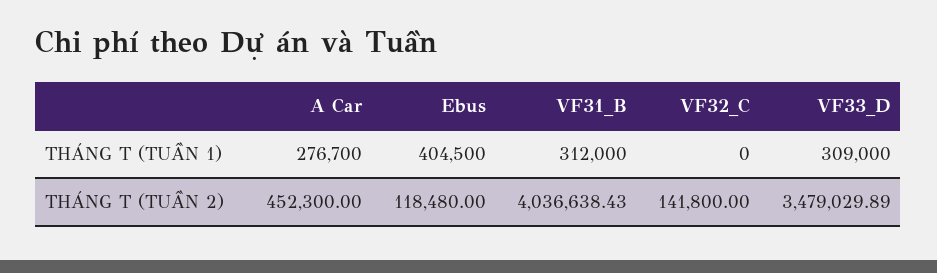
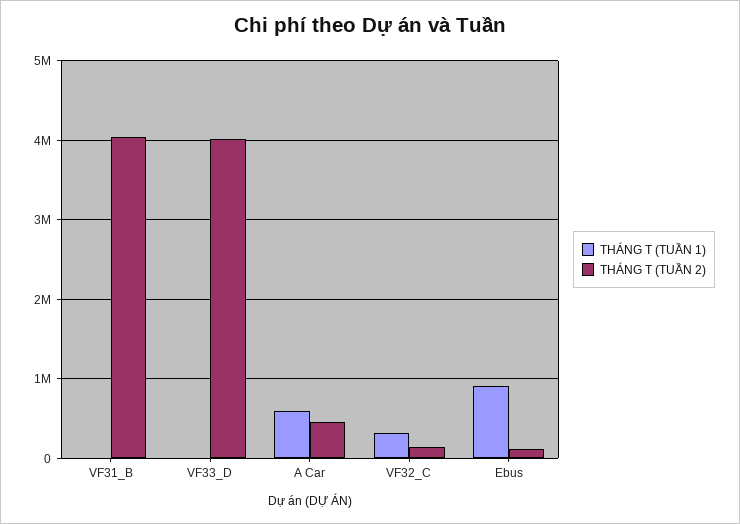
  {
    "THÁNG T (TUẦN 1)": {
-     "A Car": 276700,
+     "A Car": 600000,
-     "Ebus": 404500,
+     "Ebus": 900000,
-     "VF31_B": 312000,
+     "VF31_B": 0,
-     "VF32_C": 0,
+     "VF32_C": 300000,
-     "VF33_D": 309000
+     "VF33_D": 0
    },
    "THÁNG T (TUẦN 2)": {
      "A Car": 452300,
      "Ebus": 118480,
      "VF31_B": 4036638.43,
      "VF32_C": 141800,
-     "VF33_D": 3479029.89
+     "VF33_D": 4000000
    }
  }

